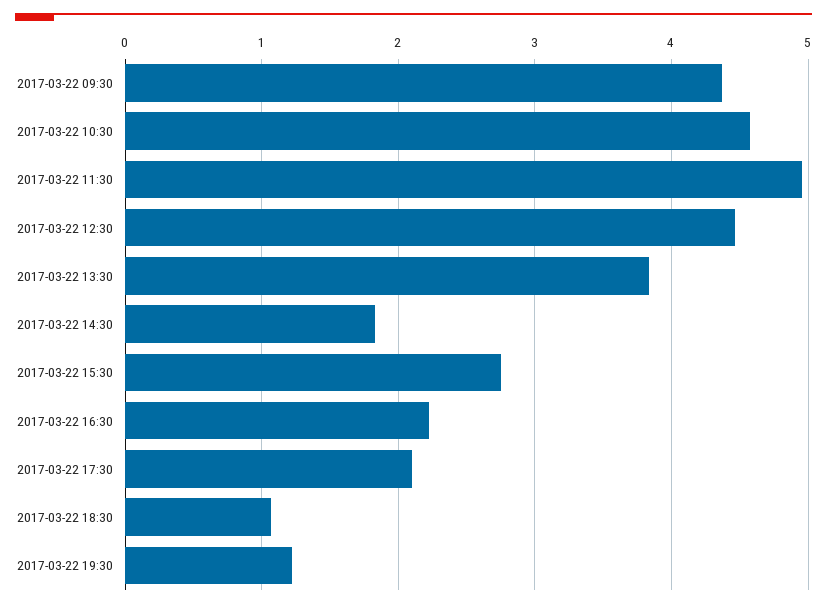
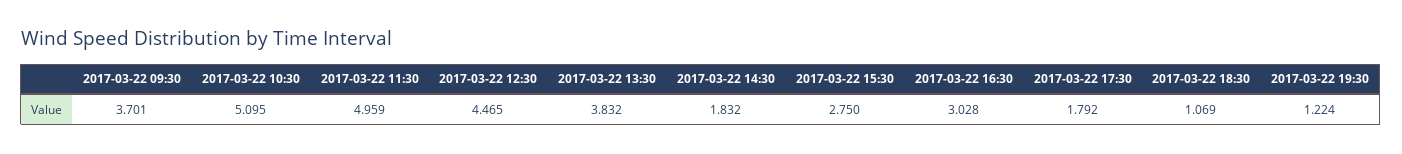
  {
-   "2017-03-22 09:30": 4.4,
+   "2017-03-22 09:30": 3.701,
-   "2017-03-22 10:30": 4.6,
+   "2017-03-22 10:30": 5.095,
    "2017-03-22 11:30": 4.959,
    "2017-03-22 12:30": 4.465,
    "2017-03-22 13:30": 3.832,
    "2017-03-22 14:30": 1.832,
    "2017-03-22 15:30": 2.75,
-   "2017-03-22 16:30": 2.2,
+   "2017-03-22 16:30": 3.028,
-   "2017-03-22 17:30": 2.1,
+   "2017-03-22 17:30": 1.792,
    "2017-03-22 18:30": 1.069,
    "2017-03-22 19:30": 1.224
  }

